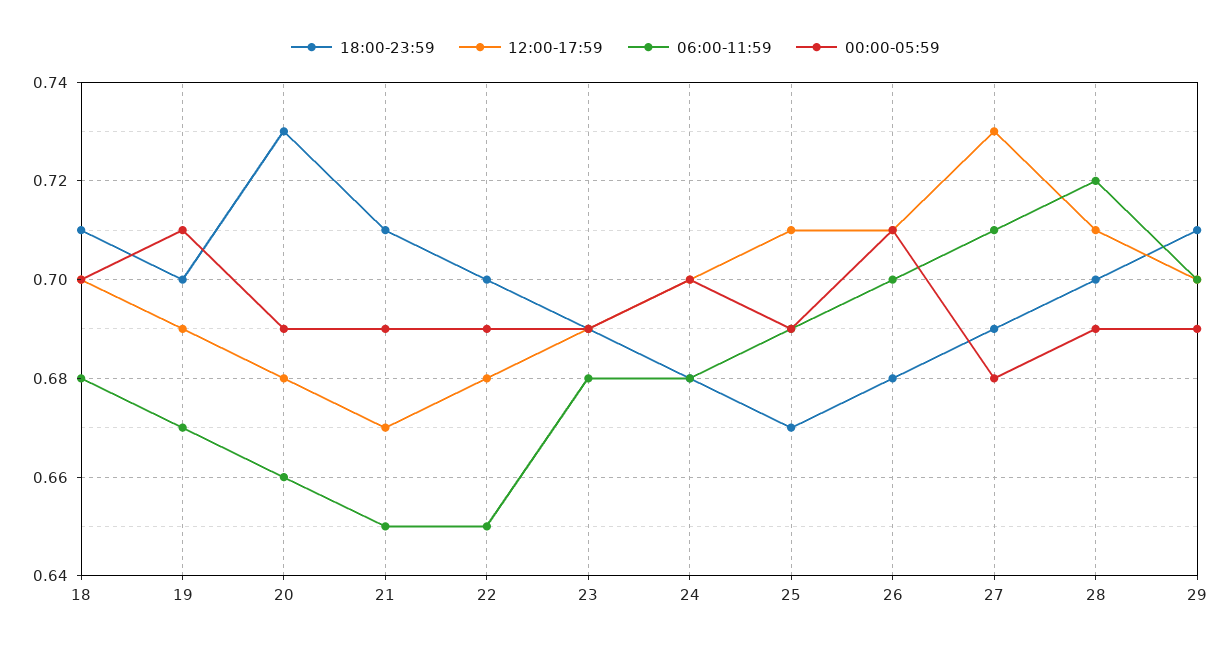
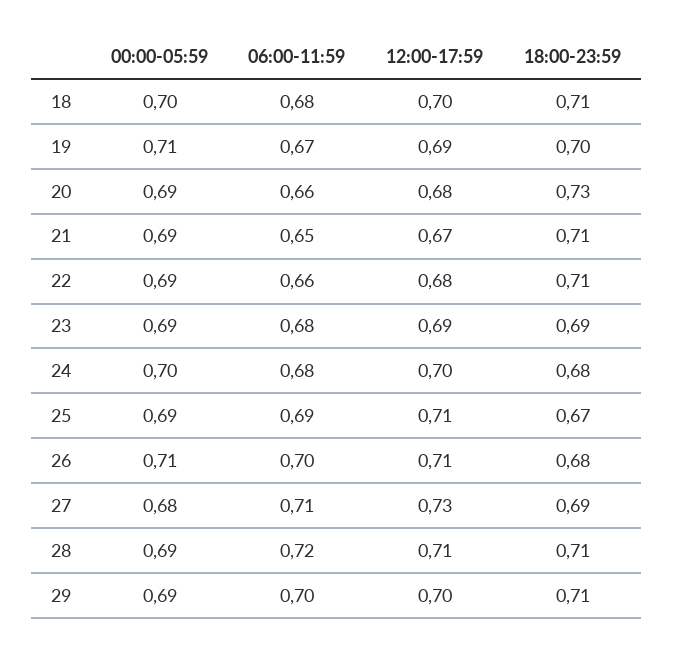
  {
    "18:00-23:59": {
      "18": 0.71,
      "19": 0.7,
      "20": 0.73,
      "21": 0.71,
-     "22": 0.7,
+     "22": 0.71,
      "23": 0.69,
      "24": 0.68,
      "25": 0.67,
      "26": 0.68,
      "27": 0.69,
-     "28": 0.7,
+     "28": 0.71,
      "29": 0.71
    },
    "12:00-17:59": {
      "18": 0.7,
      "19": 0.69,
      "20": 0.68,
      "21": 0.67,
      "22": 0.68,
      "23": 0.69,
      "24": 0.7,
      "25": 0.71,
      "26": 0.71,
      "27": 0.73,
      "28": 0.71,
      "29": 0.7
    },
    "06:00-11:59": {
      "18": 0.68,
      "19": 0.67,
      "20": 0.66,
      "21": 0.65,
-     "22": 0.65,
+     "22": 0.66,
      "23": 0.68,
      "24": 0.68,
      "25": 0.69,
      "26": 0.7,
      "27": 0.71,
      "28": 0.72,
      "29": 0.7
    },
    "00:00-05:59": {
      "18": 0.7,
      "19": 0.71,
      "20": 0.69,
      "21": 0.69,
      "22": 0.69,
      "23": 0.69,
      "24": 0.7,
      "25": 0.69,
      "26": 0.71,
      "27": 0.68,
      "28": 0.69,
      "29": 0.69
    }
  }

